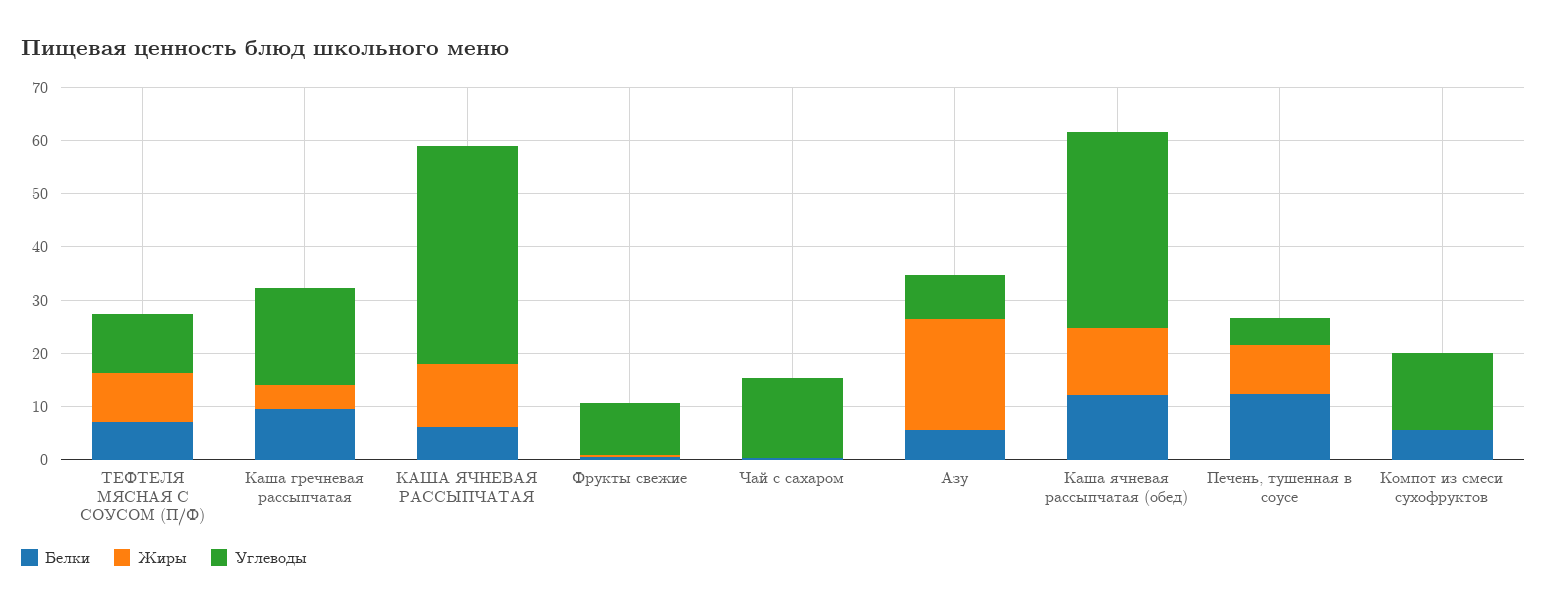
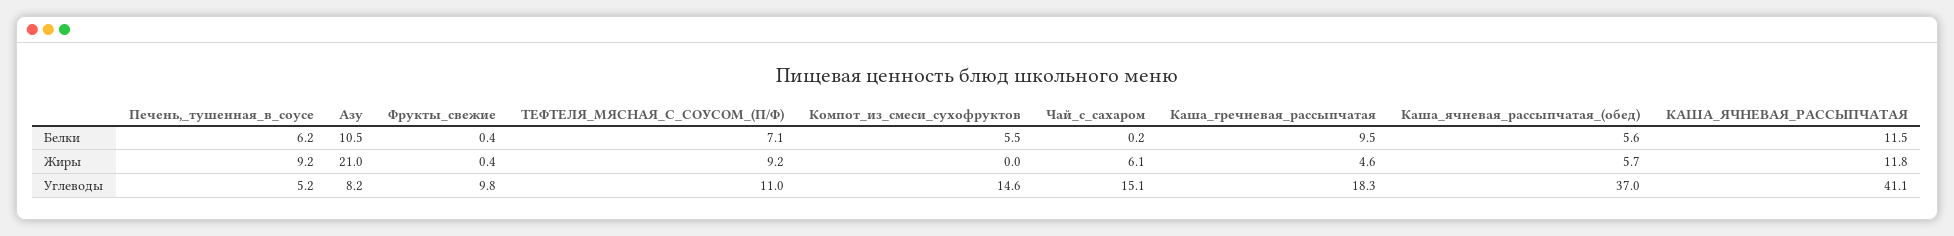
  {
    "Белки": {
      "ТЕФТЕЛЯ МЯСНАЯ С СОУСОМ (П/Ф)": 7.1,
      "Каша гречневая рассыпчатая": 9.5,
-     "КАША ЯЧНЕВАЯ РАССЫПЧАТАЯ": 6,
+     "КАША ЯЧНЕВАЯ РАССЫПЧАТАЯ": 11.5,
      "Фрукты свежие": 0.4,
      "Чай с сахаром": 0.2,
-     "Азу": 6,
+     "Азу": 10.5,
-     "Каша ячневая рассыпчатая (обед)": 12,
+     "Каша ячневая рассыпчатая (обед)": 5.6,
-     "Печень, тушенная в соусе": 12,
+     "Печень, тушенная в соусе": 6.2,
      "Компот из смеси сухофруктов": 5.5
    },
    "Жиры": {
      "ТЕФТЕЛЯ МЯСНАЯ С СОУСОМ (П/Ф)": 9.2,
      "Каша гречневая рассыпчатая": 4.6,
      "КАША ЯЧНЕВАЯ РАССЫПЧАТАЯ": 11.8,
      "Фрукты свежие": 0.4,
-     "Чай с сахаром": 0,
+     "Чай с сахаром": 6.1,
      "Азу": 21,
-     "Каша ячневая рассыпчатая (обед)": 12,
+     "Каша ячневая рассыпчатая (обед)": 5.7,
      "Печень, тушенная в соусе": 9.2,
      "Компот из смеси сухофруктов": 0
    },
    "Углеводы": {
      "ТЕФТЕЛЯ МЯСНАЯ С СОУСОМ (П/Ф)": 11,
      "Каша гречневая рассыпчатая": 18.3,
      "КАША ЯЧНЕВАЯ РАССЫПЧАТАЯ": 41.1,
      "Фрукты свежие": 9.8,
      "Чай с сахаром": 15.1,
      "Азу": 8.2,
      "Каша ячневая рассыпчатая (обед)": 37,
      "Печень, тушенная в соусе": 5.2,
      "Компот из смеси сухофруктов": 14.6
    }
  }

